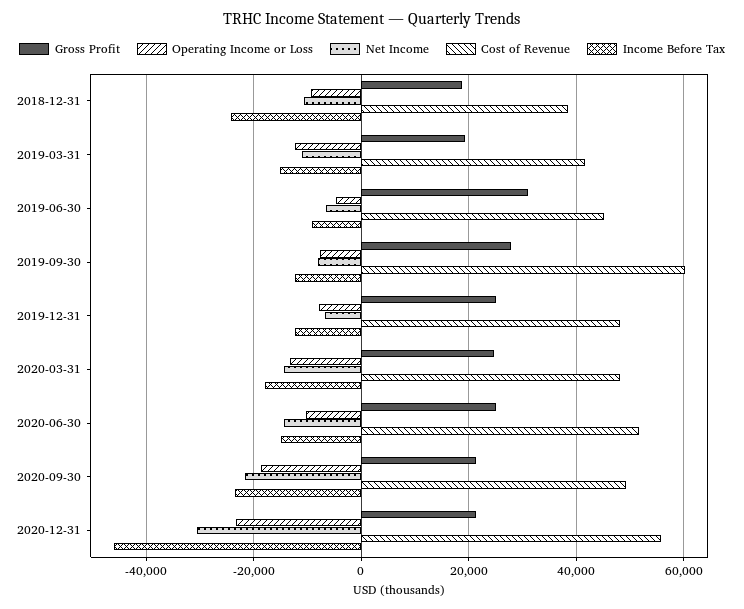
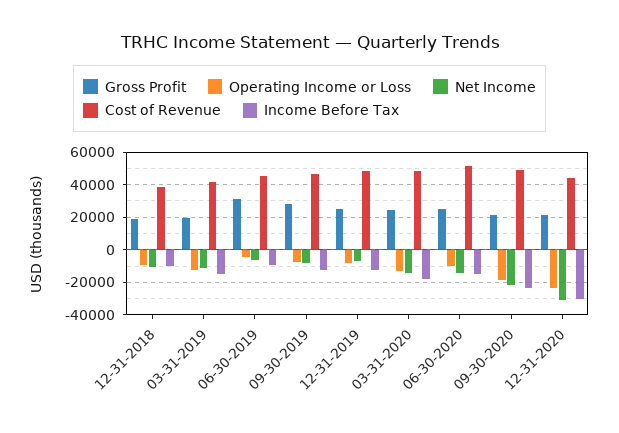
  {
    "Gross Profit": {
      "2018-12-31": 18000,
      "2019-03-31": 20000,
      "2019-06-30": 32000,
      "2019-09-30": 28000,
      "2019-12-31": 26000,
      "2020-03-31": 24000,
      "2020-06-30": 26000,
      "2020-09-30": 22000,
      "2020-12-31": 22000
    },
    "Operating Income or Loss": {
      "2018-12-31": -10000,
      "2019-03-31": -12000,
      "2019-06-30": -4000,
      "2019-09-30": -8000,
      "2019-12-31": -8000,
      "2020-03-31": -14000,
      "2020-06-30": -10000,
      "2020-09-30": -18000,
      "2020-12-31": -24000
    },
    "Net Income": {
      "2018-12-31": -10000,
      "2019-03-31": -12000,
      "2019-06-30": -6000,
      "2019-09-30": -8000,
      "2019-12-31": -6000,
      "2020-03-31": -14000,
      "2020-06-30": -14000,
      "2020-09-30": -22000,
      "2020-12-31": -30000
    },
    "Cost of Revenue": {
      "2018-12-31": 38000,
      "2019-03-31": 42000,
      "2019-06-30": 46000,
-     "2019-09-30": 60000,
+     "2019-09-30": 45000,
      "2019-12-31": 48000,
      "2020-03-31": 48000,
      "2020-06-30": 52000,
      "2020-09-30": 50000,
-     "2020-12-31": 56000
+     "2020-12-31": 45000
    },
    "Income Before Tax": {
-     "2018-12-31": -24000,
+     "2018-12-31": -10000,
      "2019-03-31": -16000,
      "2019-06-30": -10000,
      "2019-09-30": -12000,
      "2019-12-31": -12000,
      "2020-03-31": -18000,
      "2020-06-30": -14000,
      "2020-09-30": -24000,
-     "2020-12-31": -46000
+     "2020-12-31": -30000
    }
  }

